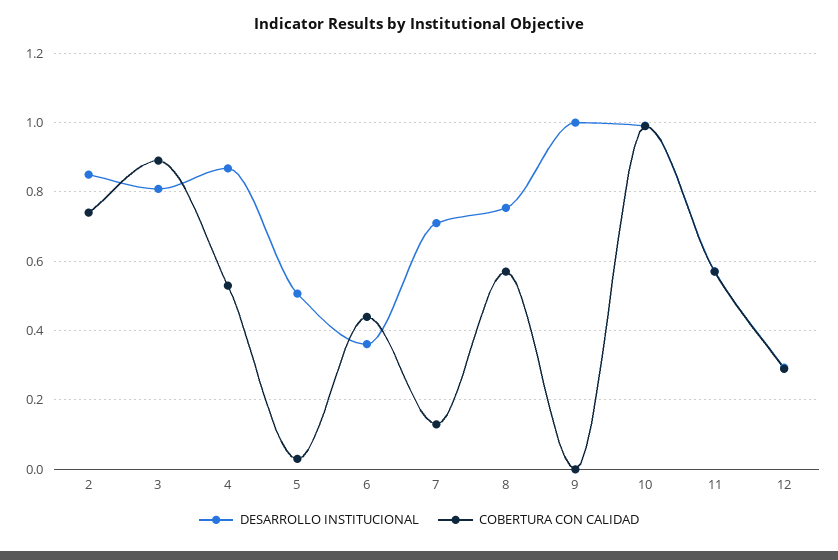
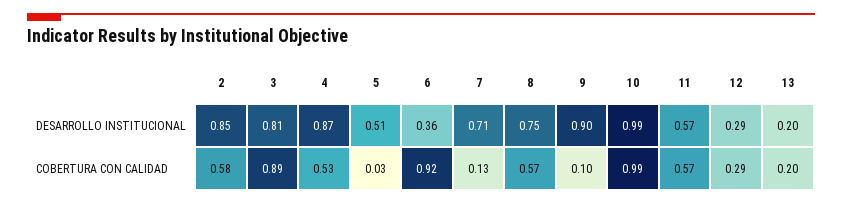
  {
    "DESARROLLO INSTITUCIONAL": {
      "2": 0.85,
      "3": 0.81,
      "4": 0.87,
      "5": 0.51,
      "6": 0.36,
      "7": 0.71,
      "8": 0.75,
-     "9": 1,
+     "9": 0.9,
      "10": 0.99,
      "11": 0.57,
-     "12": 0.29
+     "12": 0.29,
+     "13": 0.2
    },
    "COBERTURA CON CALIDAD": {
-     "2": 0.74,
+     "2": 0.58,
      "3": 0.89,
      "4": 0.53,
      "5": 0.03,
-     "6": 0.44,
+     "6": 0.92,
      "7": 0.13,
      "8": 0.57,
-     "9": 0,
+     "9": 0.1,
      "10": 0.99,
      "11": 0.57,
-     "12": 0.29
+     "12": 0.29,
+     "13": 0.2
    }
  }

